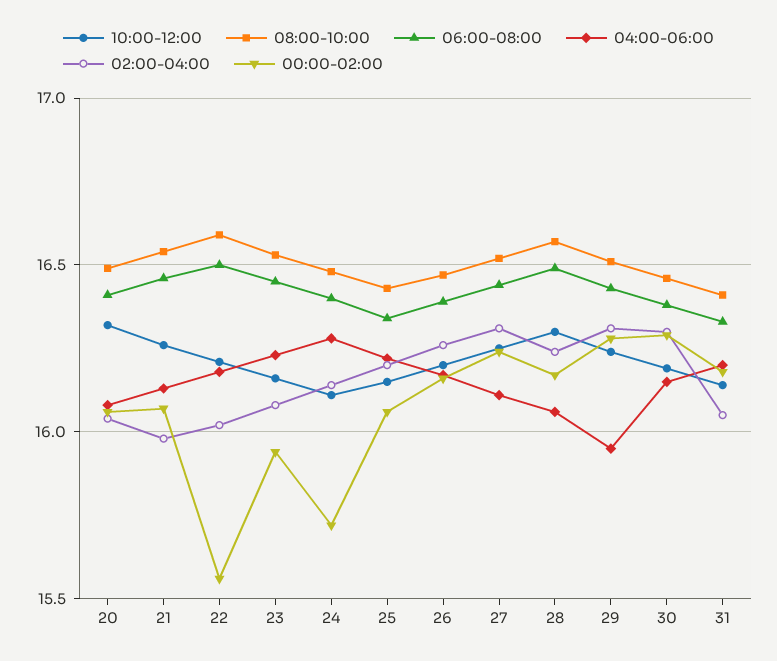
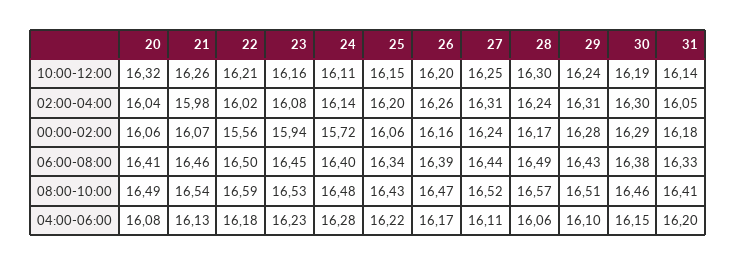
  {
    "10:00-12:00": {
      "20": 16.32,
      "21": 16.26,
      "22": 16.21,
      "23": 16.16,
      "24": 16.11,
      "25": 16.15,
      "26": 16.2,
      "27": 16.25,
      "28": 16.3,
      "29": 16.24,
      "30": 16.19,
      "31": 16.14
    },
    "08:00-10:00": {
      "20": 16.49,
      "21": 16.54,
      "22": 16.59,
      "23": 16.53,
      "24": 16.48,
      "25": 16.43,
      "26": 16.47,
      "27": 16.52,
      "28": 16.57,
      "29": 16.51,
      "30": 16.46,
      "31": 16.41
    },
    "06:00-08:00": {
      "20": 16.41,
      "21": 16.46,
      "22": 16.5,
      "23": 16.45,
      "24": 16.4,
      "25": 16.34,
      "26": 16.39,
      "27": 16.44,
      "28": 16.49,
      "29": 16.43,
      "30": 16.38,
      "31": 16.33
    },
    "04:00-06:00": {
      "20": 16.08,
      "21": 16.13,
      "22": 16.18,
      "23": 16.23,
      "24": 16.28,
      "25": 16.22,
      "26": 16.17,
      "27": 16.11,
      "28": 16.06,
-     "29": 15.95,
+     "29": 16.1,
      "30": 16.15,
      "31": 16.2
    },
    "02:00-04:00": {
      "20": 16.04,
      "21": 15.98,
      "22": 16.02,
      "23": 16.08,
      "24": 16.14,
      "25": 16.2,
      "26": 16.26,
      "27": 16.31,
      "28": 16.24,
      "29": 16.31,
      "30": 16.3,
      "31": 16.05
    },
    "00:00-02:00": {
      "20": 16.06,
      "21": 16.07,
      "22": 15.56,
      "23": 15.94,
      "24": 15.72,
      "25": 16.06,
      "26": 16.16,
      "27": 16.24,
      "28": 16.17,
      "29": 16.28,
      "30": 16.29,
      "31": 16.18
    }
  }

